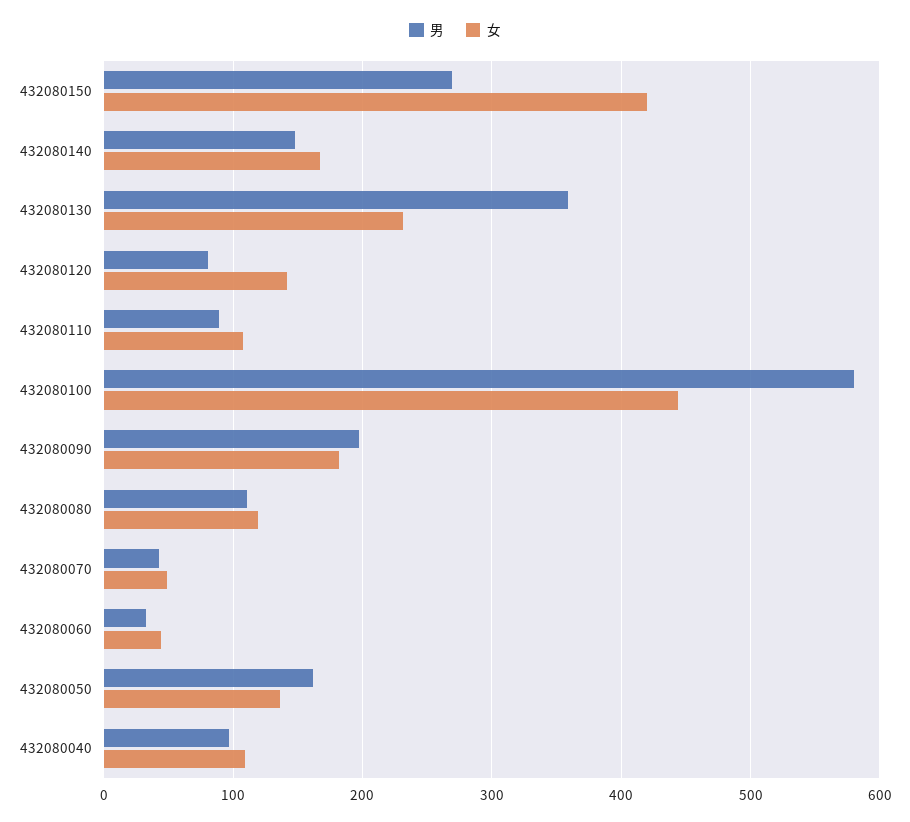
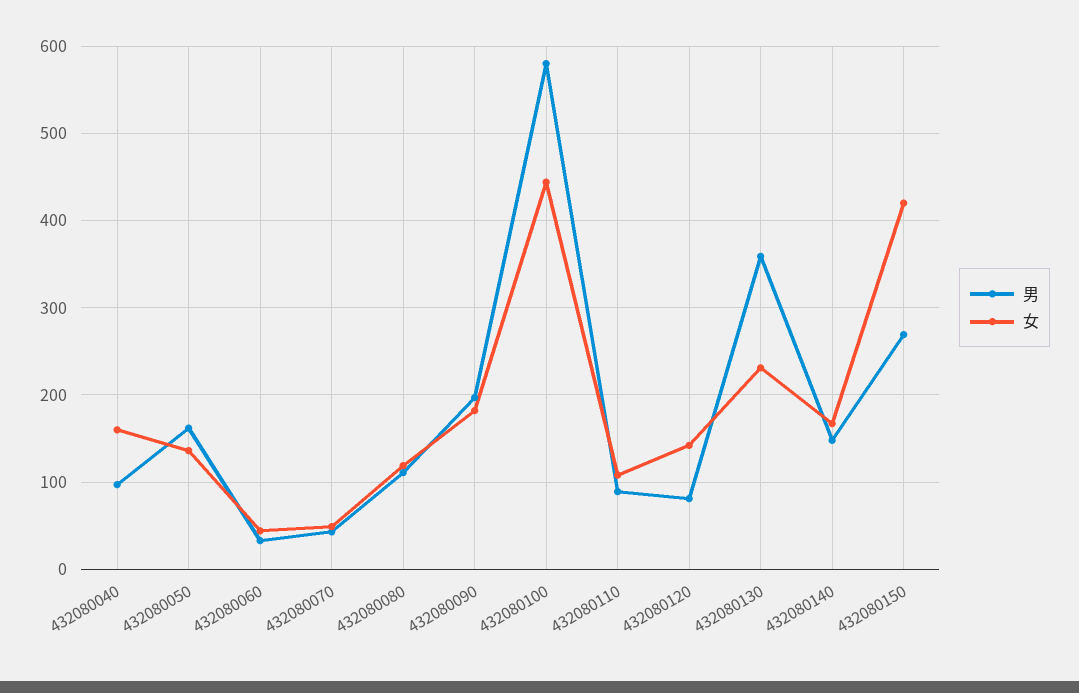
  {
    "男": {
      "432080150": 270,
      "432080140": 150,
      "432080130": 360,
      "432080120": 80,
      "432080110": 90,
      "432080100": 580,
      "432080090": 200,
      "432080080": 110,
      "432080070": 40,
      "432080060": 30,
      "432080050": 160,
      "432080040": 100
    },
    "女": {
      "432080150": 420,
      "432080140": 170,
      "432080130": 230,
      "432080120": 140,
      "432080110": 110,
      "432080100": 440,
      "432080090": 180,
      "432080080": 120,
      "432080070": 50,
      "432080060": 40,
      "432080050": 140,
-     "432080040": 110
+     "432080040": 160
    }
  }

